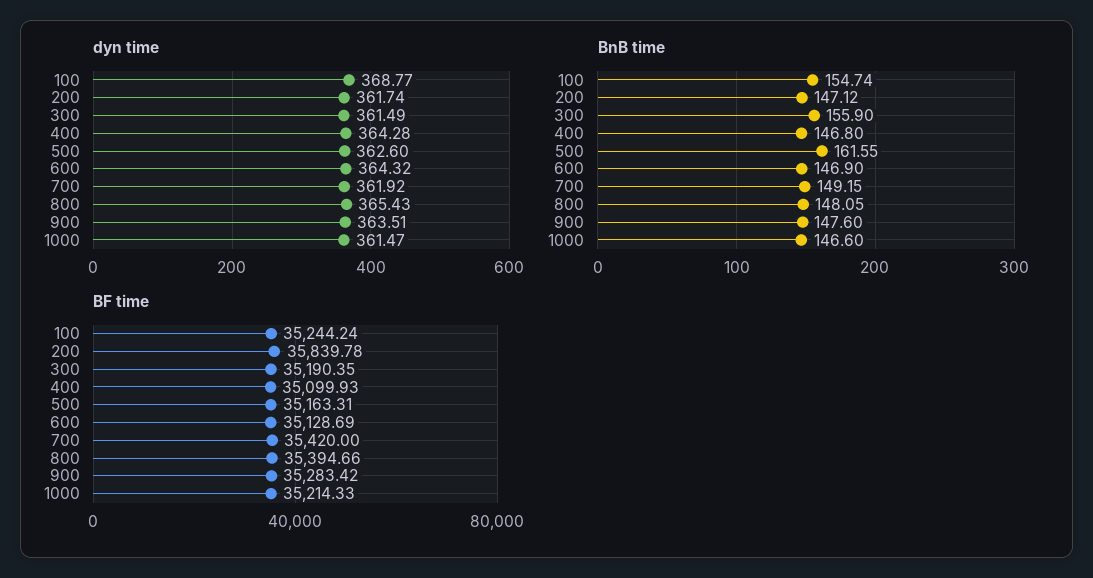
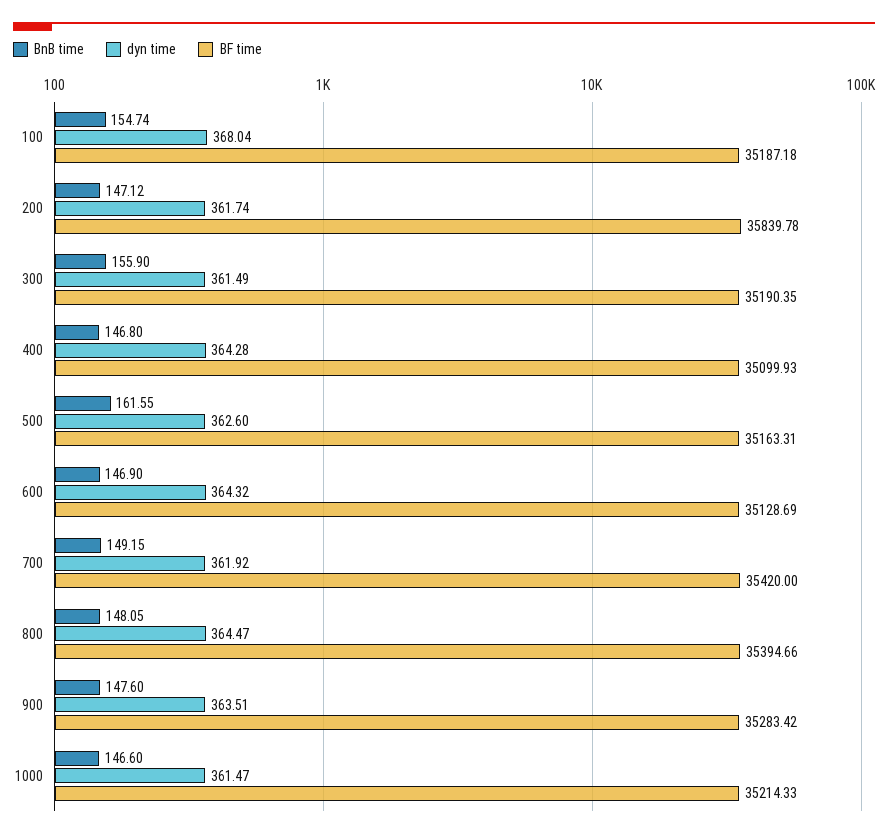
  {
    "dyn time": {
-     "100": 368.77,
+     "100": 368.04,
      "200": 361.74,
      "300": 361.49,
      "400": 364.28,
      "500": 362.6,
      "600": 364.32,
      "700": 361.92,
-     "800": 365.43,
+     "800": 364.47,
      "900": 363.51,
      "1000": 361.47
    },
    "BnB time": {
      "100": 154.74,
      "200": 147.12,
      "300": 155.9,
      "400": 146.8,
      "500": 161.55,
      "600": 146.9,
      "700": 149.15,
      "800": 148.05,
      "900": 147.6,
      "1000": 146.6
    },
    "BF time": {
-     "100": 35244.24,
+     "100": 35187.18,
      "200": 35839.78,
      "300": 35190.35,
      "400": 35099.93,
      "500": 35163.31,
      "600": 35128.69,
      "700": 35420,
      "800": 35394.66,
      "900": 35283.42,
      "1000": 35214.33
    }
  }

